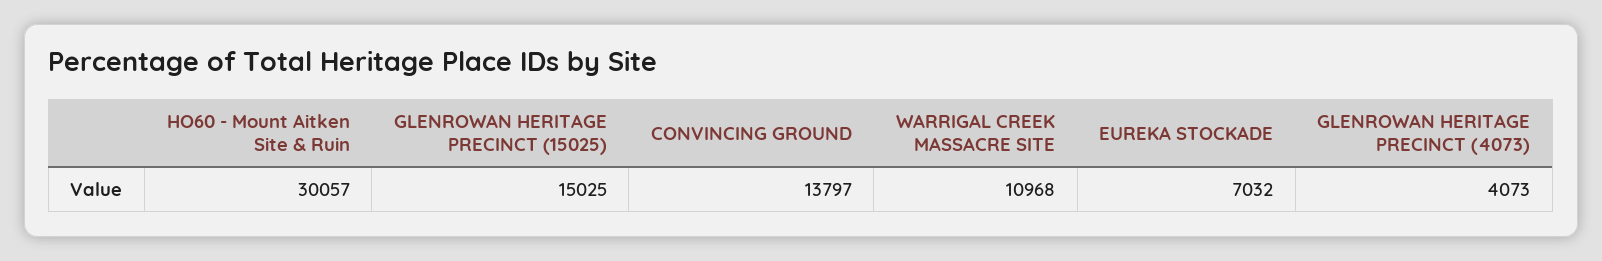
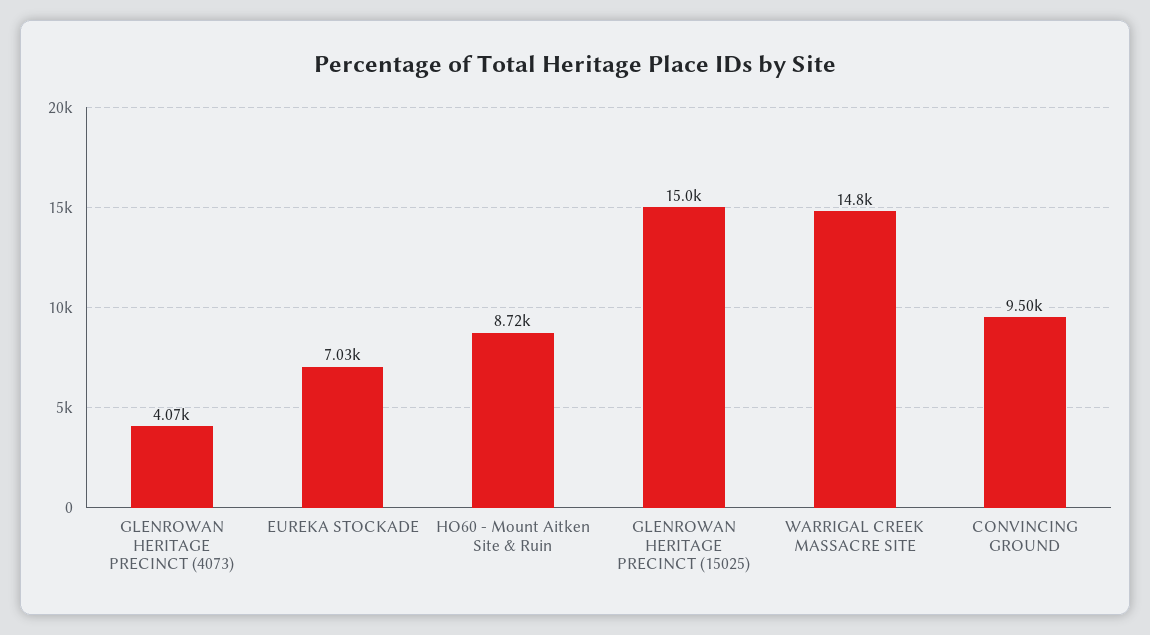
  {
-   "HO60 - Mount Aitken Site & Ruin": 30057,
+   "HO60 - Mount Aitken Site & Ruin": 8720,
    "GLENROWAN HERITAGE PRECINCT (15025)": 15025,
-   "CONVINCING GROUND": 13797,
+   "CONVINCING GROUND": 9500,
-   "WARRIGAL CREEK MASSACRE SITE": 10968,
+   "WARRIGAL CREEK MASSACRE SITE": 14800,
    "EUREKA STOCKADE": 7032,
    "GLENROWAN HERITAGE PRECINCT (4073)": 4073
  }

